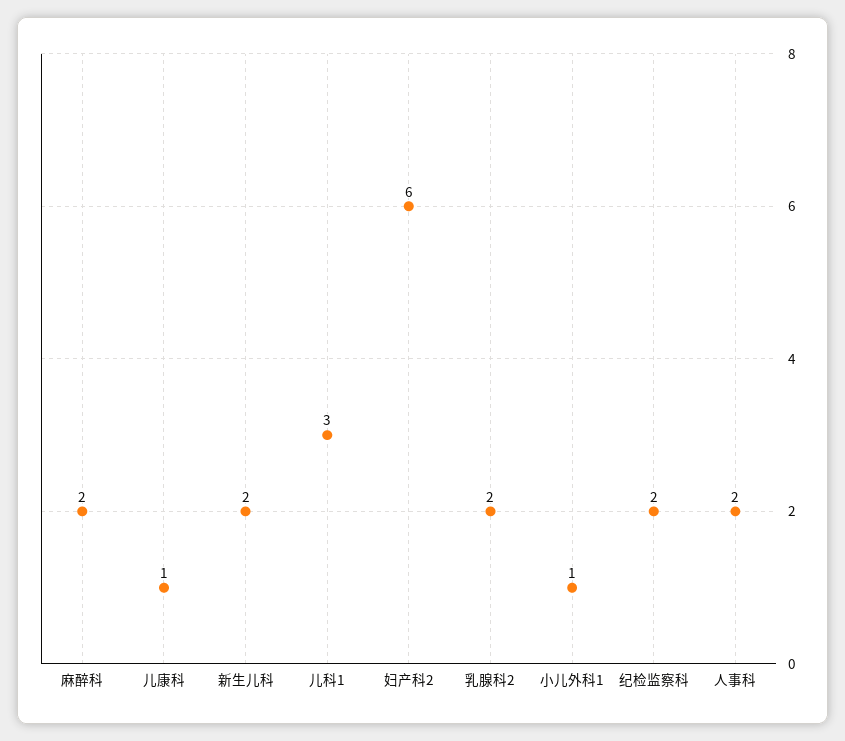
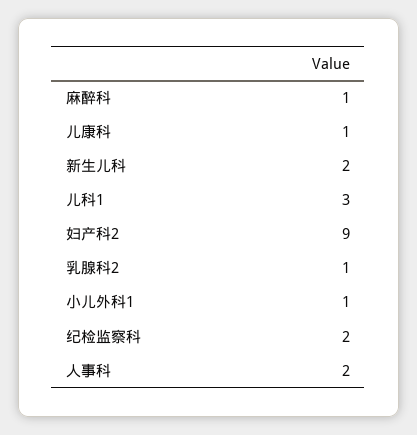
  {
-   "麻醉科": 2,
+   "麻醉科": 1,
    "儿康科": 1,
    "新生儿科": 2,
    "儿科1": 3,
-   "妇产科2": 6,
+   "妇产科2": 9,
-   "乳腺科2": 2,
+   "乳腺科2": 1,
    "小儿外科1": 1,
    "纪检监察科": 2,
    "人事科": 2
  }

